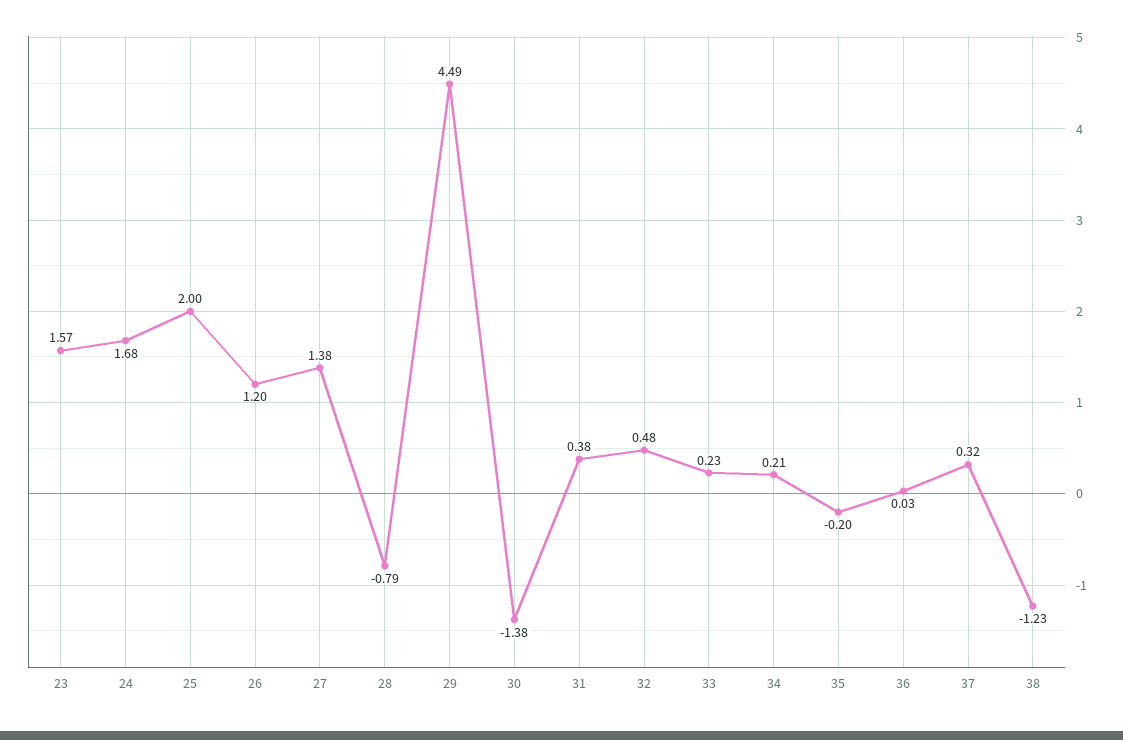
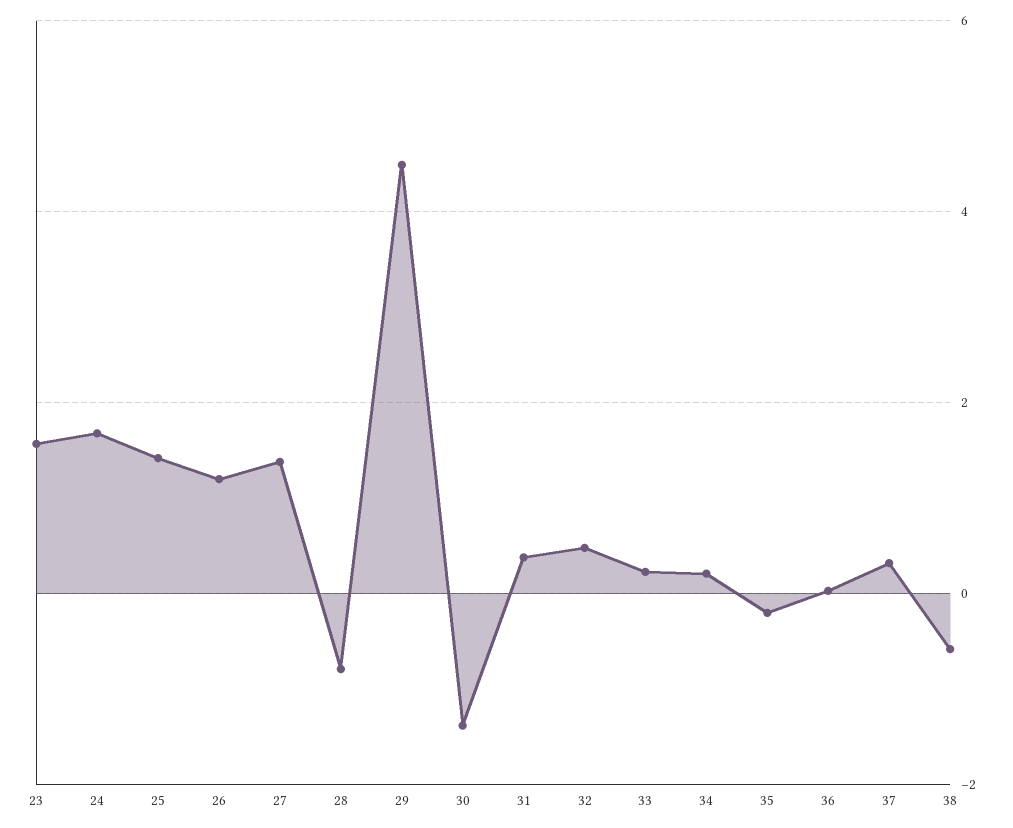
  {
    "23": 1.57,
    "24": 1.68,
-   "25": 2,
+   "25": 1.4,
    "26": 1.2,
    "27": 1.38,
    "28": -0.79,
    "29": 4.49,
    "30": -1.38,
    "31": 0.38,
    "32": 0.48,
    "33": 0.23,
    "34": 0.21,
    "35": -0.2,
    "36": 0.03,
    "37": 0.32,
-   "38": -1.23
+   "38": -0.6
  }

